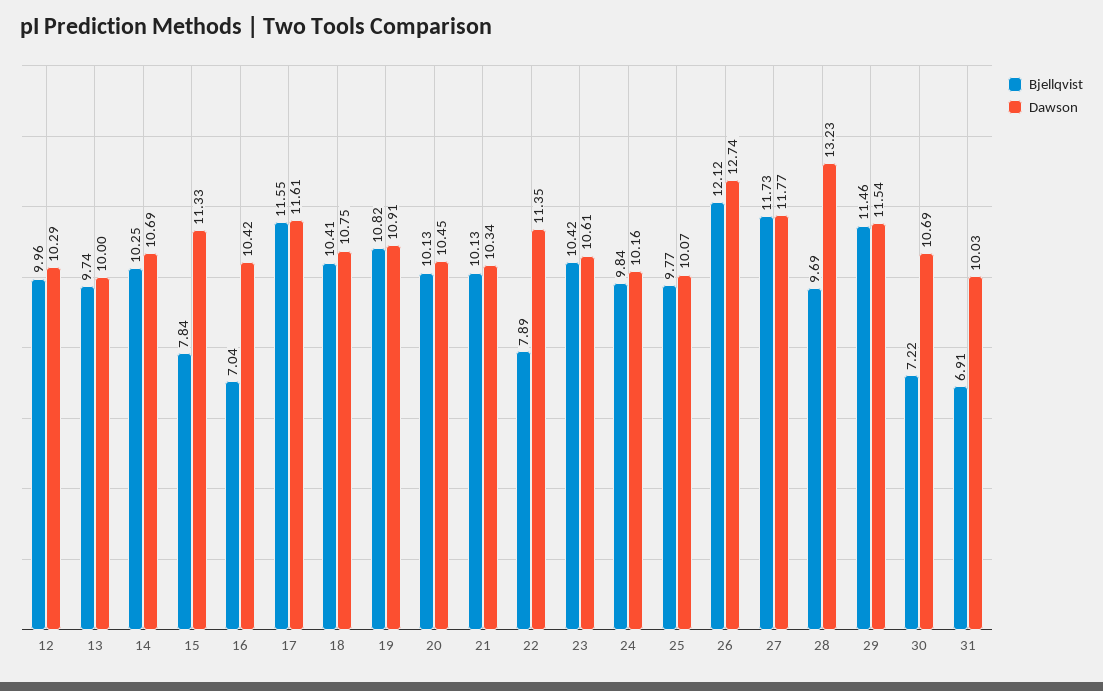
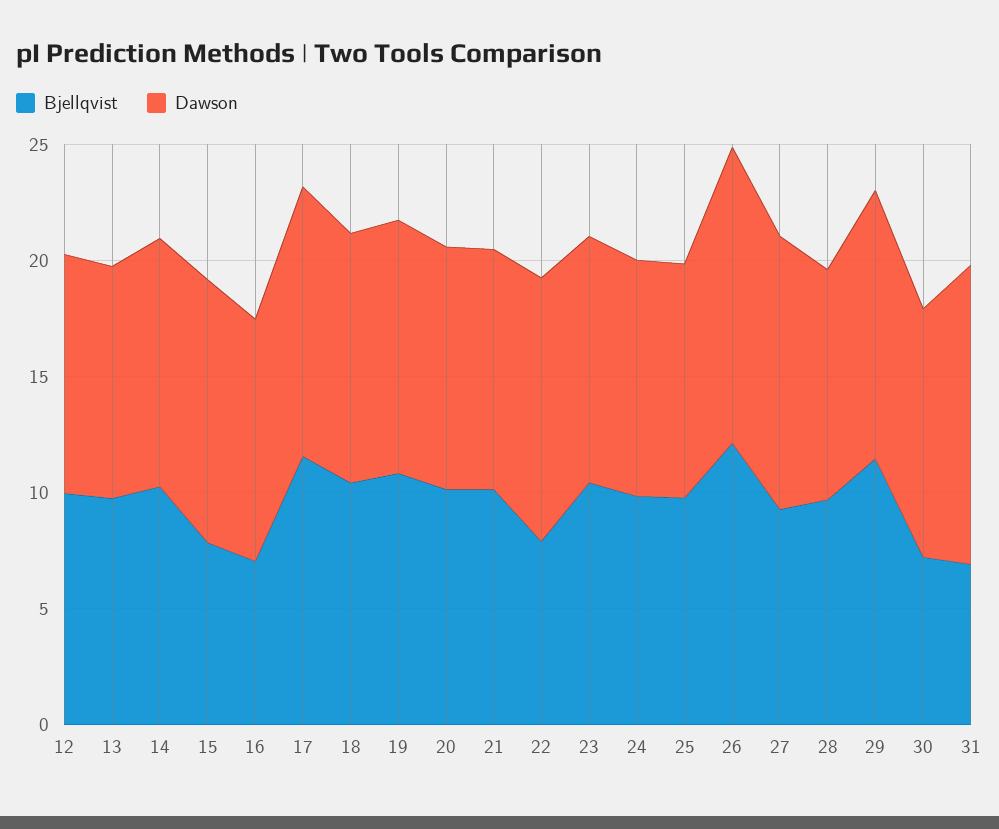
  {
    "Bjellqvist": {
      "12": 9.96,
      "13": 9.74,
      "14": 10.25,
      "15": 7.84,
      "16": 7.04,
      "17": 11.55,
      "18": 10.41,
      "19": 10.82,
      "20": 10.13,
      "21": 10.13,
      "22": 7.89,
      "23": 10.42,
      "24": 9.84,
      "25": 9.77,
      "26": 12.12,
-     "27": 11.73,
+     "27": 9,
      "28": 9.69,
      "29": 11.46,
      "30": 7.22,
      "31": 6.91
    },
    "Dawson": {
      "12": 10.29,
      "13": 10,
      "14": 10.69,
      "15": 11.33,
      "16": 10.42,
      "17": 11.61,
      "18": 10.75,
      "19": 10.91,
      "20": 10.45,
      "21": 10.34,
      "22": 11.35,
      "23": 10.61,
      "24": 10.16,
      "25": 10.07,
      "26": 12.74,
      "27": 11.77,
-     "28": 13.23,
+     "28": 10,
      "29": 11.54,
      "30": 10.69,
-     "31": 10.03
+     "31": 13
    }
  }

